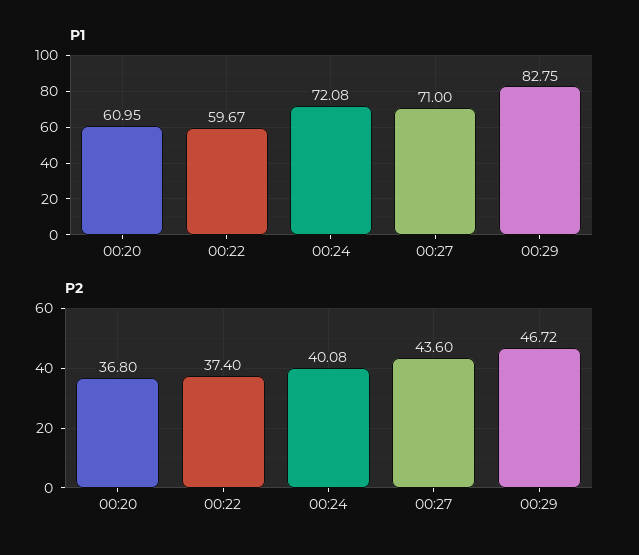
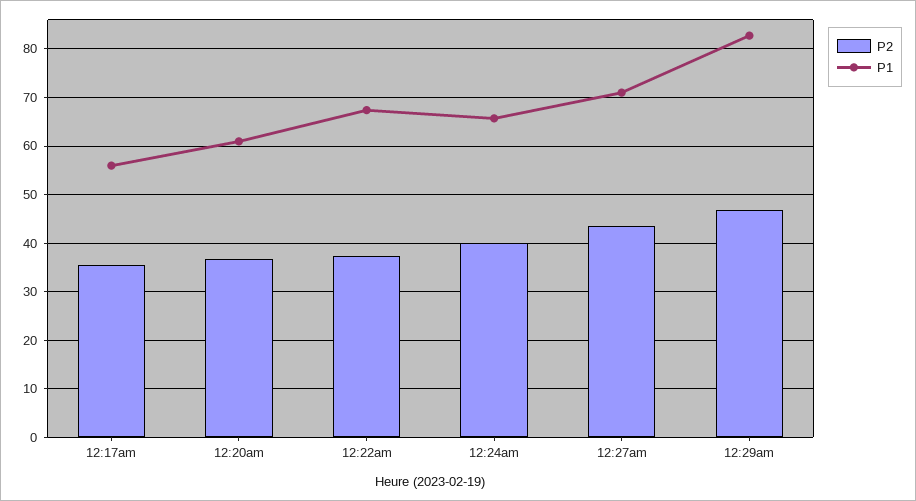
  {
    "P1": {
      "00:20": 60.95,
-     "00:22": 59.67,
+     "00:22": 68,
-     "00:24": 72.08,
+     "00:24": 66,
      "00:27": 71,
-     "00:29": 82.75
+     "00:29": 82.75,
+     "12:17am": 56
    },
    "P2": {
      "00:20": 36.8,
      "00:22": 37.4,
      "00:24": 40.08,
      "00:27": 43.6,
-     "00:29": 46.72
+     "00:29": 46.72,
+     "12:17am": 36
    }
  }

